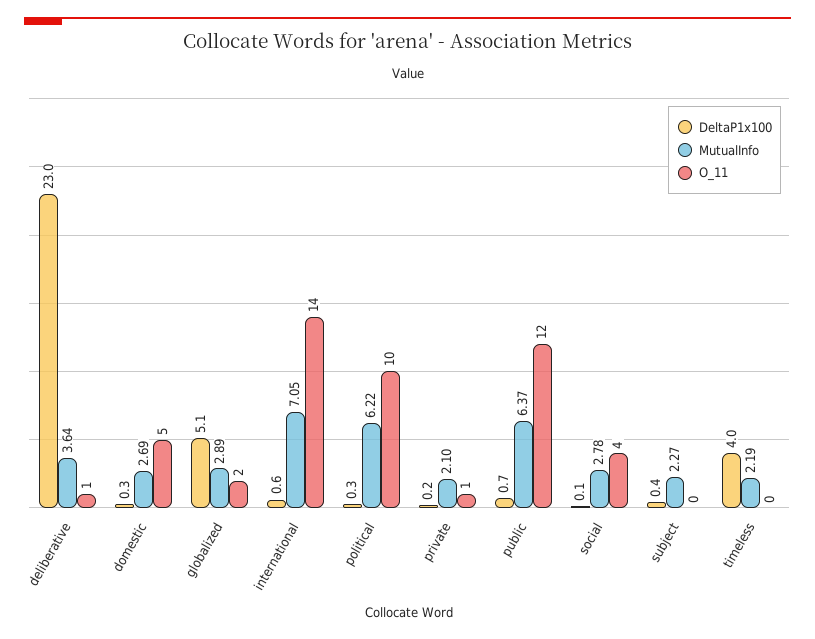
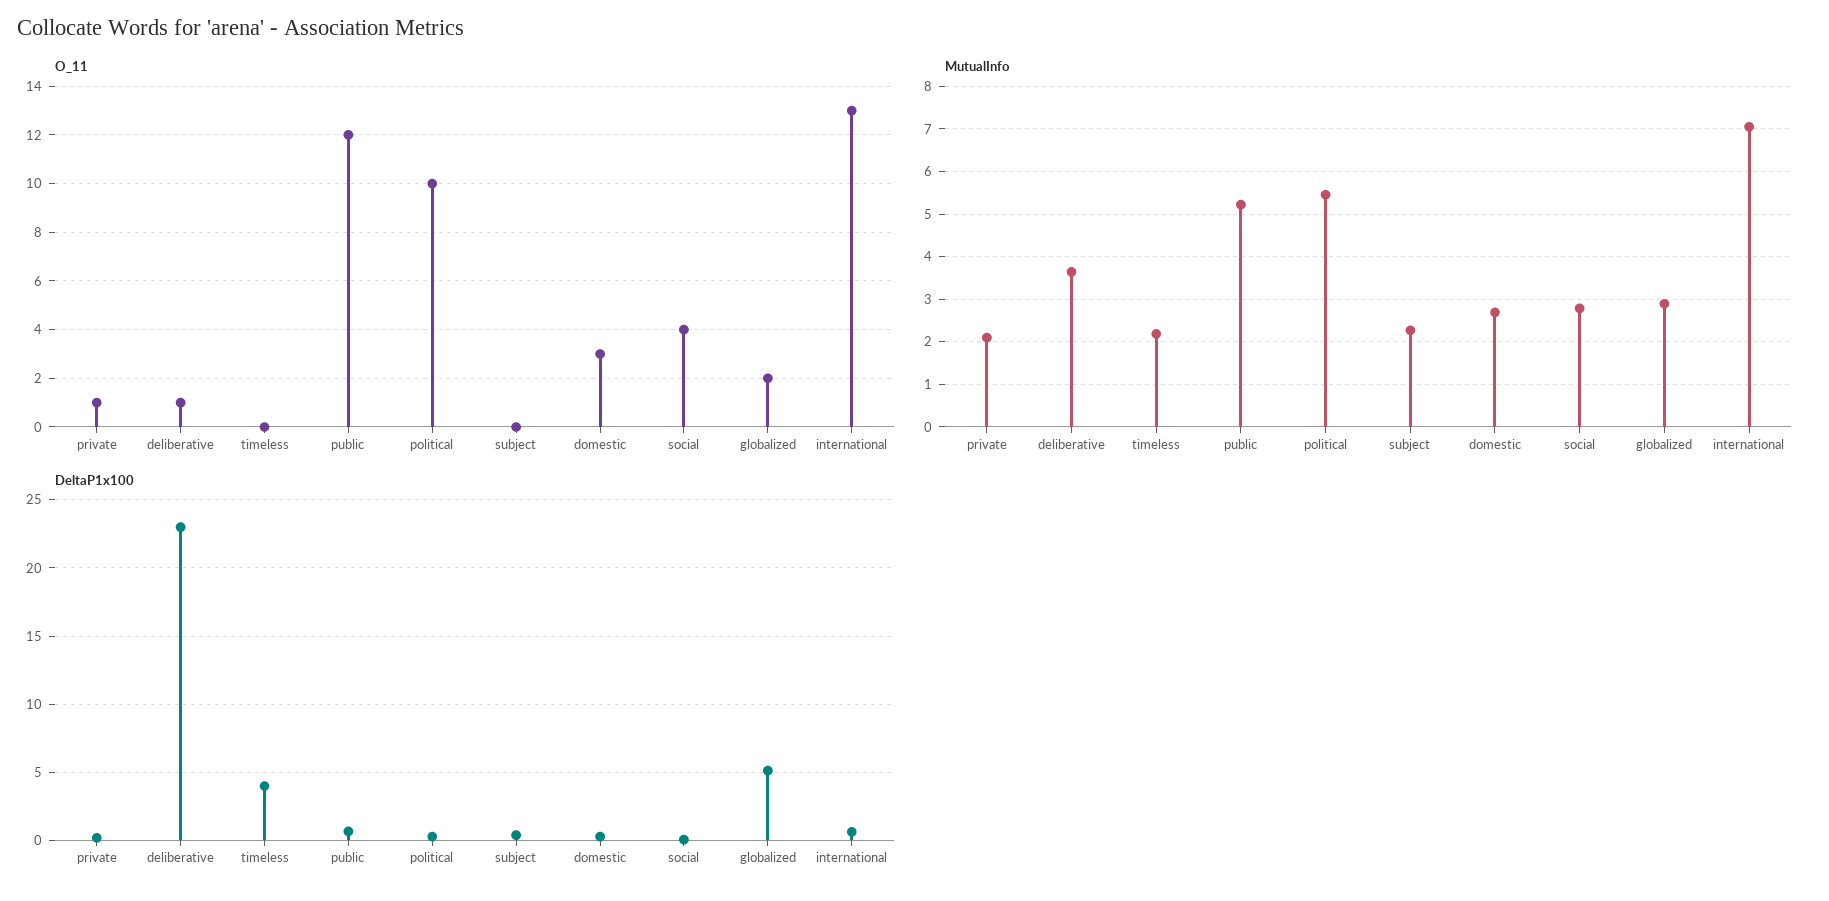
  {
    "DeltaP1x100": {
      "deliberative": 23,
      "domestic": 0.3,
      "globalized": 5.1,
      "international": 0.6,
      "political": 0.3,
      "private": 0.2,
      "public": 0.7,
      "social": 0.1,
      "subject": 0.4,
      "timeless": 4
    },
    "MutualInfo": {
      "deliberative": 3.64,
      "domestic": 2.69,
      "globalized": 2.89,
      "international": 7.05,
-     "political": 6.22,
+     "political": 5.4,
      "private": 2.1,
-     "public": 6.37,
+     "public": 5.2,
      "social": 2.78,
      "subject": 2.27,
      "timeless": 2.19
    },
    "O_11": {
      "deliberative": 1,
-     "domestic": 5,
+     "domestic": 3,
      "globalized": 2,
-     "international": 14,
+     "international": 13,
      "political": 10,
      "private": 1,
      "public": 12,
      "social": 4,
      "subject": 0,
      "timeless": 0
    }
  }

